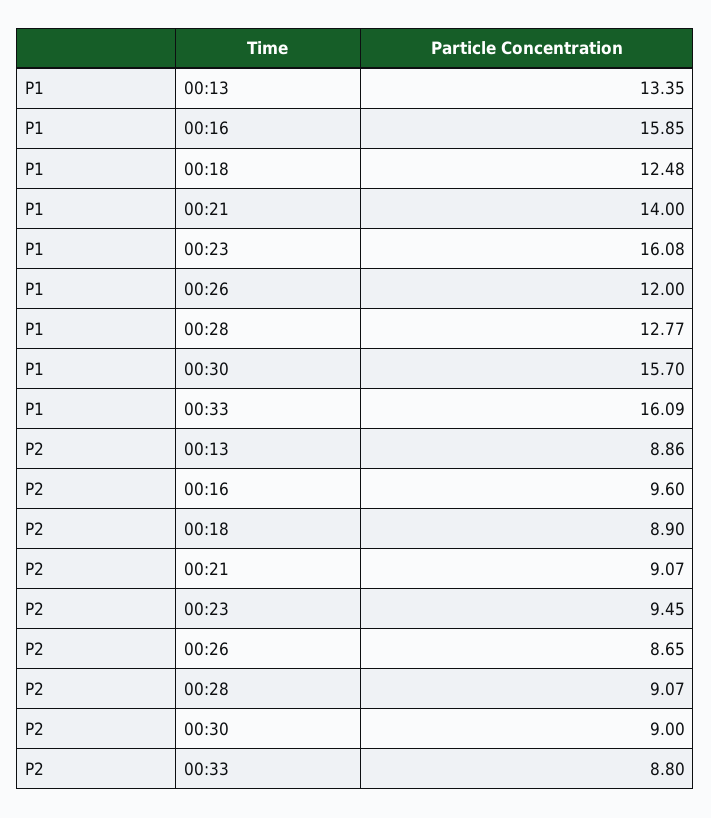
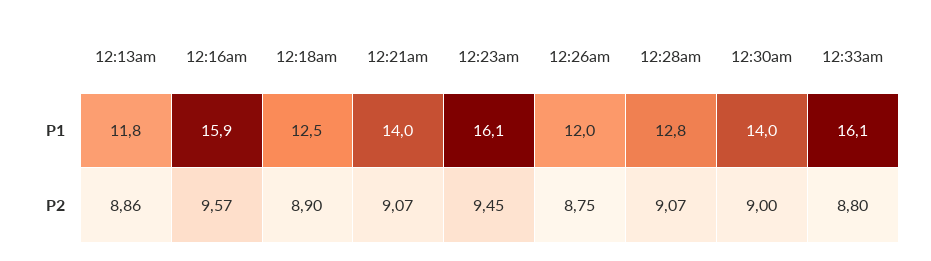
  {
    "P1": {
-     "00:13": 13.35,
+     "00:13": 11.8,
      "00:16": 15.85,
      "00:18": 12.48,
      "00:21": 14,
      "00:23": 16.08,
      "00:26": 12,
      "00:28": 12.77,
-     "00:30": 15.7,
+     "00:30": 14,
      "00:33": 16.09
    },
    "P2": {
      "00:13": 8.86,
-     "00:16": 9.6,
+     "00:16": 9.57,
      "00:18": 8.9,
      "00:21": 9.07,
      "00:23": 9.45,
-     "00:26": 8.65,
+     "00:26": 8.75,
      "00:28": 9.07,
      "00:30": 9,
      "00:33": 8.8
    }
  }

